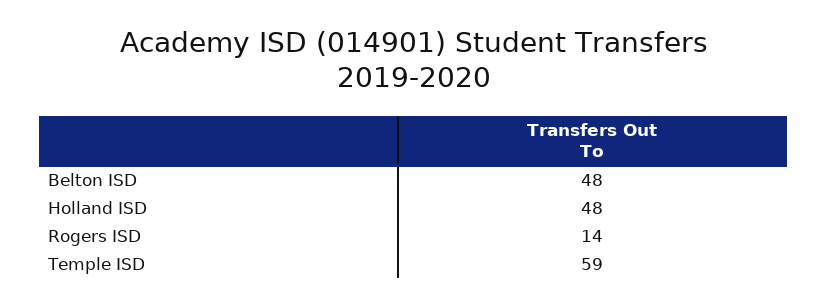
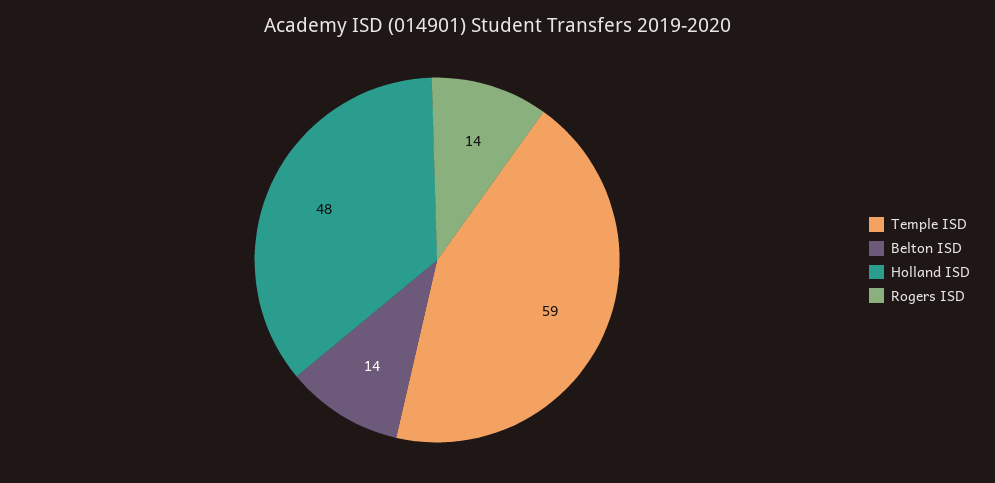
  {
-   "Belton ISD": 48,
+   "Belton ISD": 14,
    "Holland ISD": 48,
    "Rogers ISD": 14,
    "Temple ISD": 59
  }

